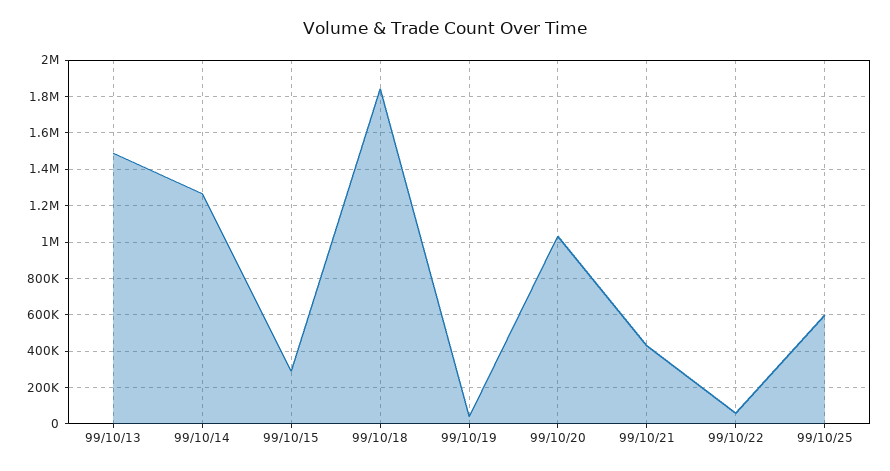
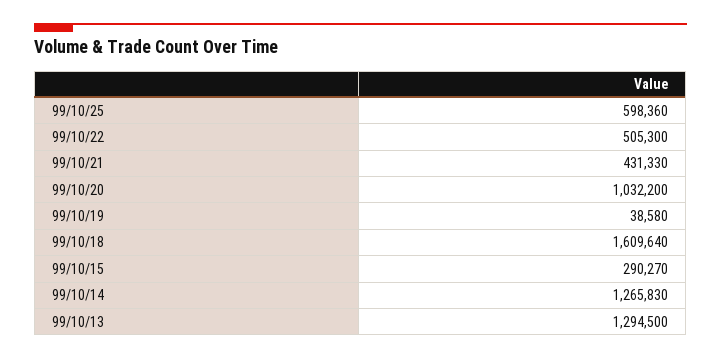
  {
-   "99/10/13": 1500000,
+   "99/10/13": 1294500,
    "99/10/14": 1265830,
    "99/10/15": 290270,
-   "99/10/18": 1850000,
+   "99/10/18": 1609640,
    "99/10/19": 38580,
    "99/10/20": 1032200,
    "99/10/21": 431330,
-   "99/10/22": 50000,
+   "99/10/22": 505300,
    "99/10/25": 598360
  }

